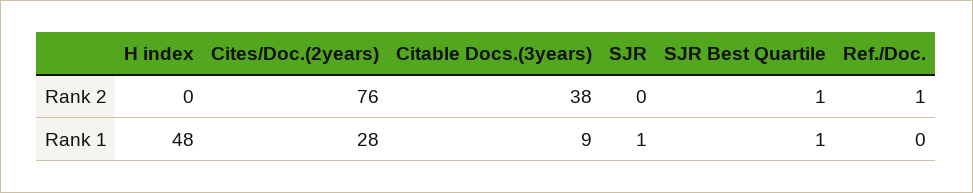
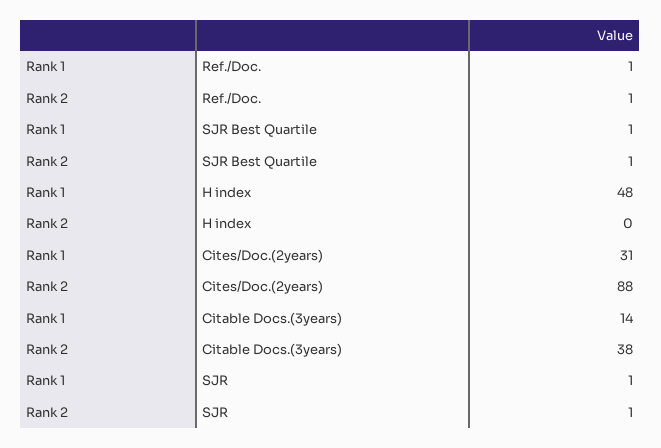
  {
    "H index": {
      "Rank 2": 0,
      "Rank 1": 48
    },
    "Cites/Doc.(2years)": {
-     "Rank 2": 76,
+     "Rank 2": 88,
-     "Rank 1": 28
+     "Rank 1": 31
    },
    "Citable Docs.(3years)": {
      "Rank 2": 38,
-     "Rank 1": 9
+     "Rank 1": 14
    },
    "SJR": {
-     "Rank 2": 0,
+     "Rank 2": 1,
      "Rank 1": 1
    },
    "SJR Best Quartile": {
      "Rank 2": 1,
      "Rank 1": 1
    },
    "Ref./Doc.": {
      "Rank 2": 1,
-     "Rank 1": 0
+     "Rank 1": 1
    }
  }

